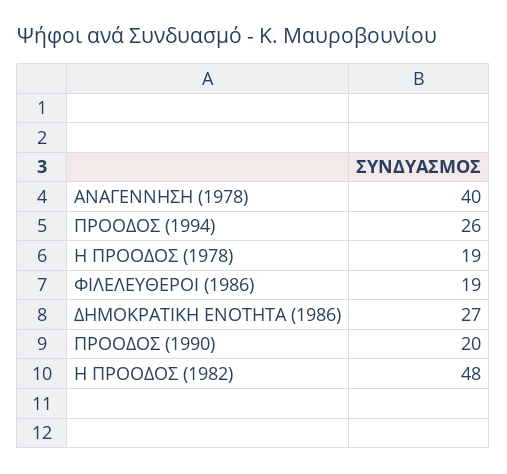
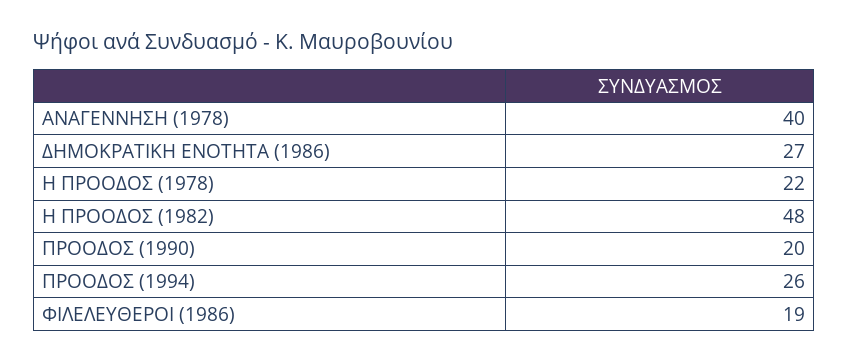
  {
    "ΑΝΑΓΕΝΝΗΣΗ (1978)": 40,
    "ΠΡΟΟΔΟΣ (1994)": 26,
-   "Η ΠΡΟΟΔΟΣ (1978)": 19,
+   "Η ΠΡΟΟΔΟΣ (1978)": 22,
    "ΦΙΛΕΛΕΥΘΕΡΟΙ (1986)": 19,
    "ΔΗΜΟΚΡΑΤΙΚΗ ΕΝΟΤΗΤΑ (1986)": 27,
    "ΠΡΟΟΔΟΣ (1990)": 20,
    "Η ΠΡΟΟΔΟΣ (1982)": 48
  }

